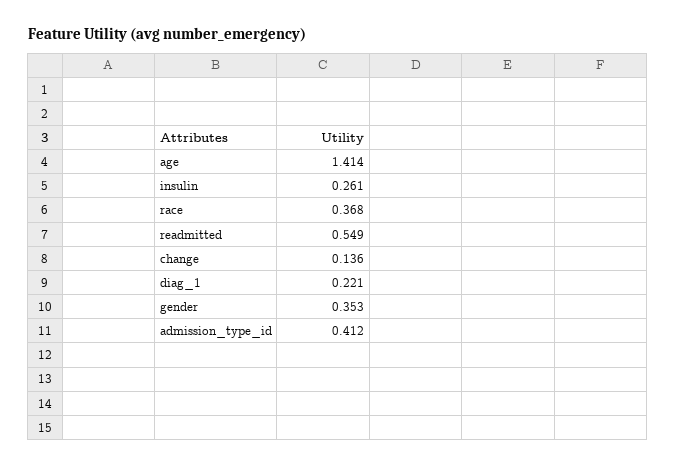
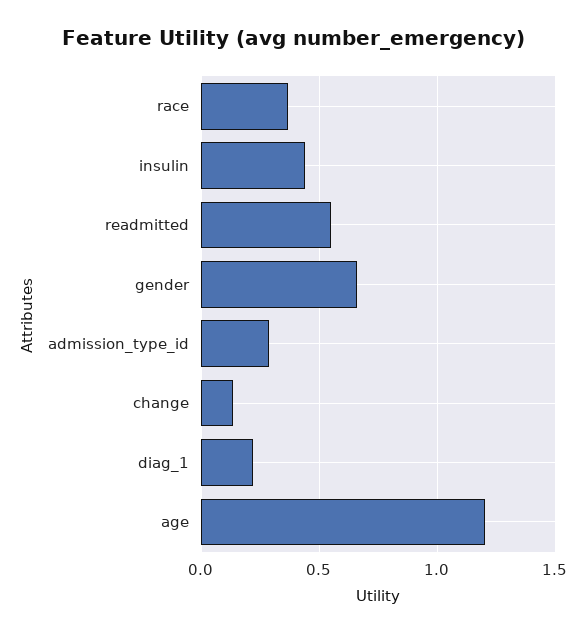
  {
-   "age": 1.414,
+   "age": 1.2,
-   "insulin": 0.261,
+   "insulin": 0.45,
    "race": 0.368,
    "readmitted": 0.549,
    "change": 0.136,
    "diag_1": 0.221,
-   "gender": 0.353,
+   "gender": 0.65,
-   "admission_type_id": 0.412
+   "admission_type_id": 0.3
  }

